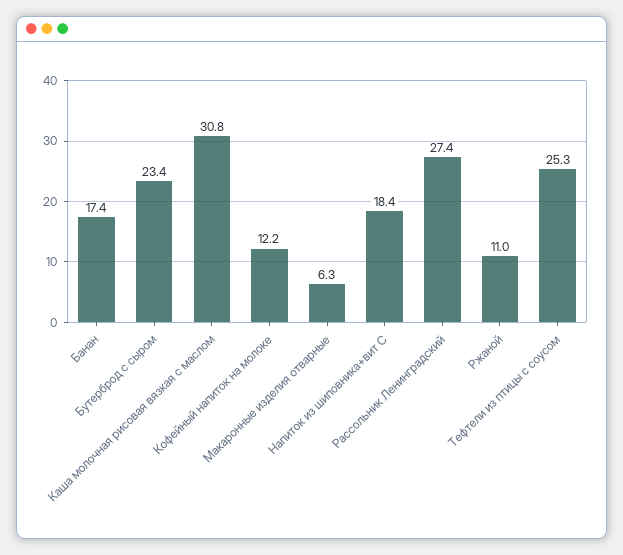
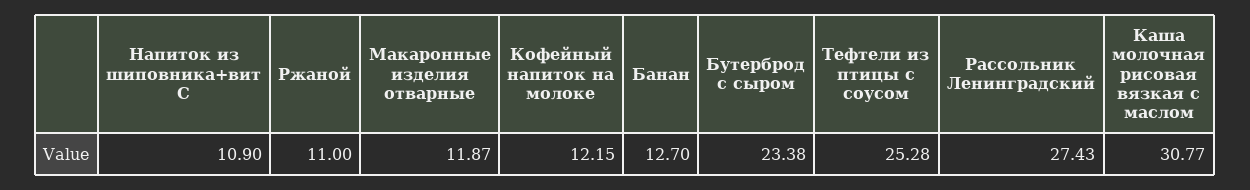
  {
-   "Банан": 17.4,
+   "Банан": 12.7,
    "Бутерброд с сыром": 23.38,
    "Каша молочная рисовая вязкая с маслом": 30.77,
    "Кофейный напиток на молоке": 12.15,
-   "Макаронные изделия отварные": 6.3,
+   "Макаронные изделия отварные": 11.87,
-   "Напиток из шиповника+вит С": 18.4,
+   "Напиток из шиповника+вит С": 10.9,
    "Рассольник Ленинградский": 27.43,
    "Ржаной": 11,
    "Тефтели из птицы с соусом": 25.28
  }

